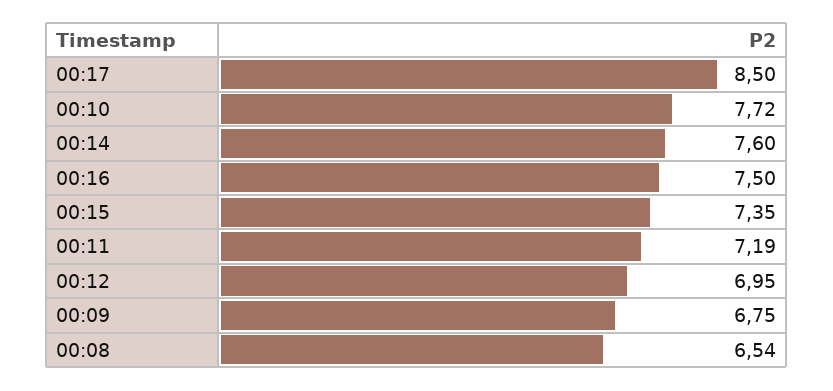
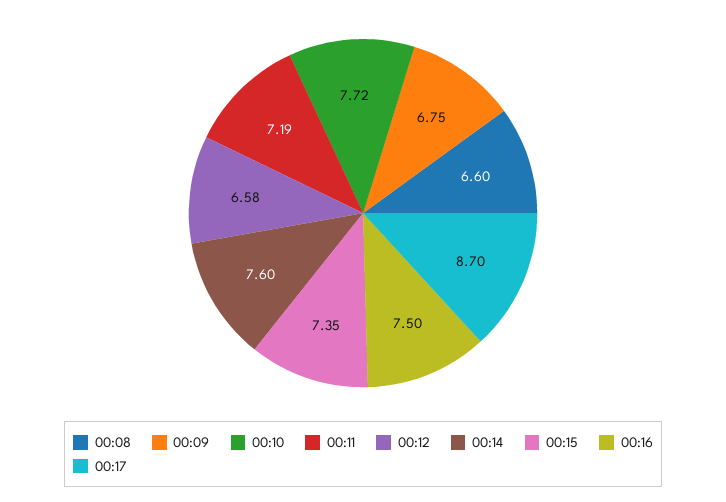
  {
-   "00:17": 8.5,
+   "00:17": 8.7,
    "00:10": 7.72,
    "00:14": 7.6,
    "00:16": 7.5,
    "00:15": 7.35,
    "00:11": 7.19,
-   "00:12": 6.95,
+   "00:12": 6.58,
    "00:09": 6.75,
-   "00:08": 6.54
+   "00:08": 6.6
  }

